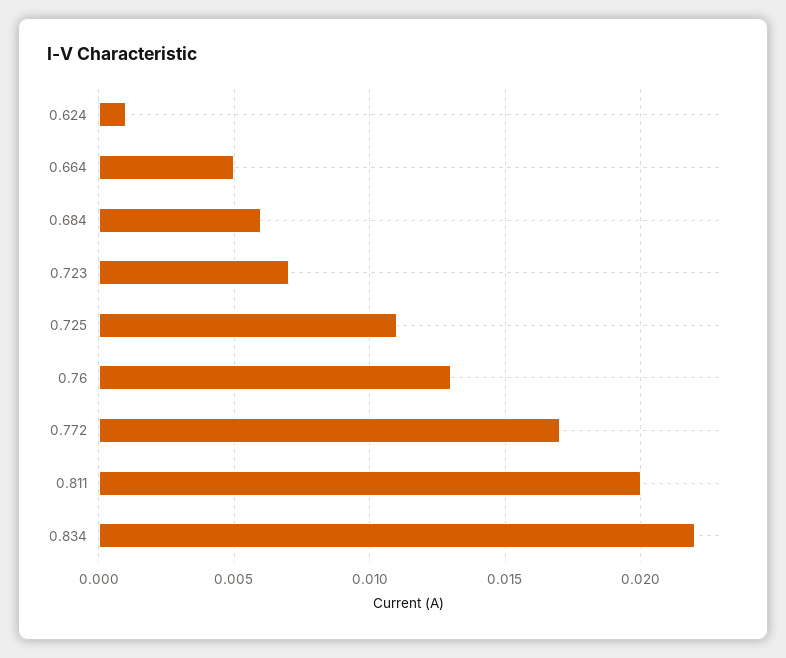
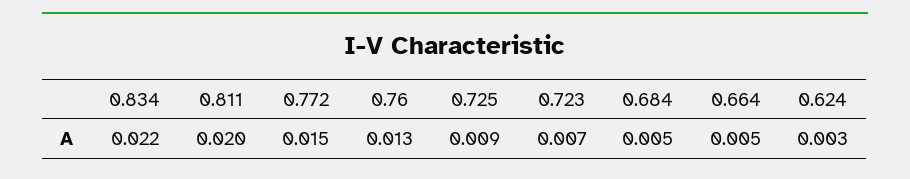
  {
-   "0.624": 0.001,
+   "0.624": 0.003,
    "0.664": 0.005,
-   "0.684": 0.006,
+   "0.684": 0.005,
    "0.723": 0.007,
-   "0.725": 0.011,
+   "0.725": 0.009,
    "0.76": 0.013,
-   "0.772": 0.017,
+   "0.772": 0.015,
    "0.811": 0.02,
    "0.834": 0.022
  }

